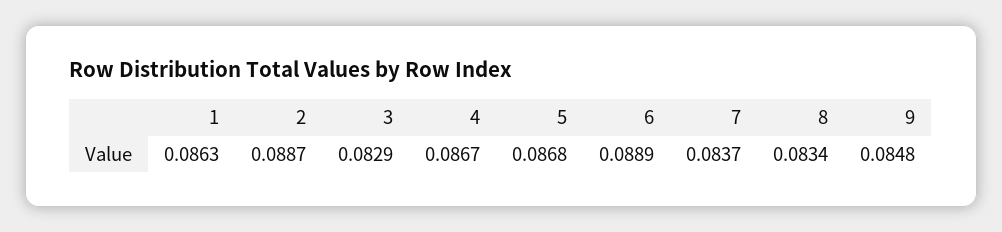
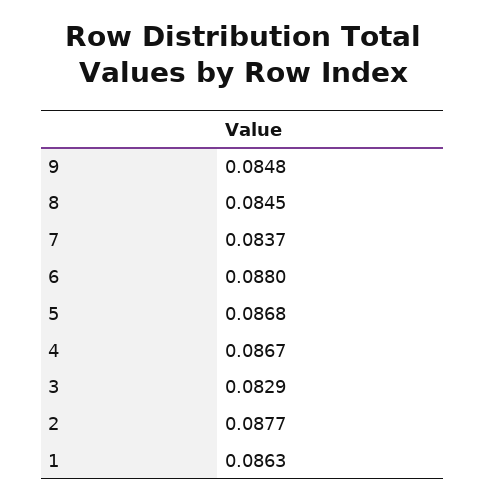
  {
    "1": 0.0863,
-   "2": 0.0887,
+   "2": 0.0877,
    "3": 0.0829,
    "4": 0.0867,
    "5": 0.0868,
-   "6": 0.0889,
+   "6": 0.088,
    "7": 0.0837,
-   "8": 0.0834,
+   "8": 0.0845,
    "9": 0.0848
  }

